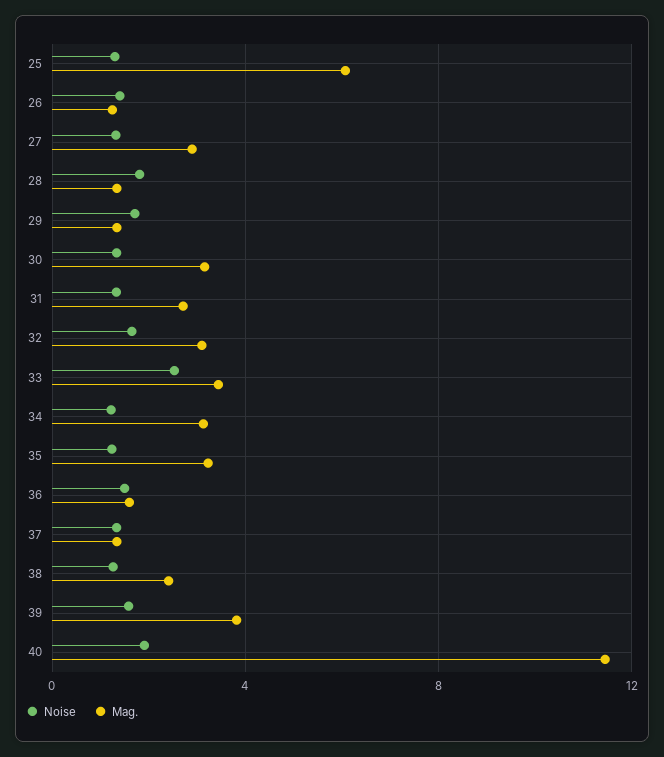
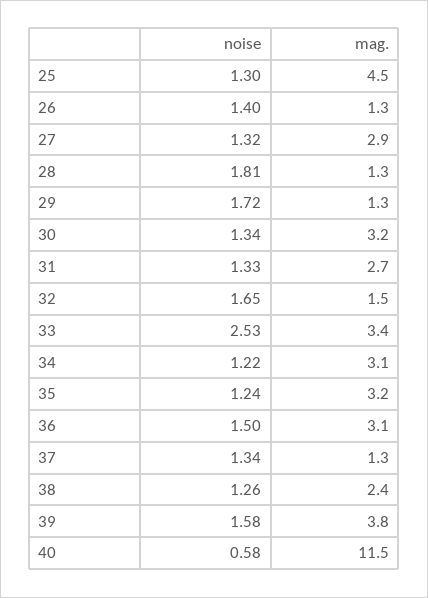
  {
    "Noise": {
      "25": 1.3,
      "26": 1.4,
      "27": 1.32,
      "28": 1.81,
      "29": 1.72,
      "30": 1.34,
      "31": 1.33,
      "32": 1.65,
      "33": 2.53,
      "34": 1.22,
      "35": 1.24,
      "36": 1.5,
      "37": 1.34,
      "38": 1.26,
      "39": 1.58,
-     "40": 2
+     "40": 0.58
    },
    "Mag.": {
-     "25": 6,
+     "25": 4.5,
      "26": 1.3,
      "27": 2.9,
      "28": 1.3,
      "29": 1.3,
      "30": 3.2,
      "31": 2.7,
-     "32": 3,
+     "32": 1.5,
      "33": 3.4,
      "34": 3.1,
      "35": 3.2,
-     "36": 1.5,
+     "36": 3.1,
      "37": 1.3,
      "38": 2.4,
      "39": 3.8,
      "40": 11.5
    }
  }

